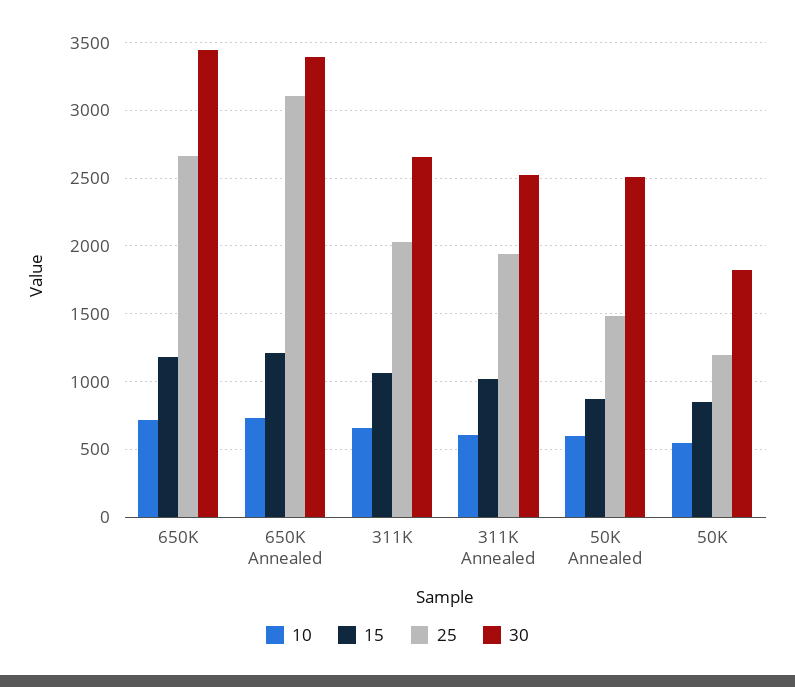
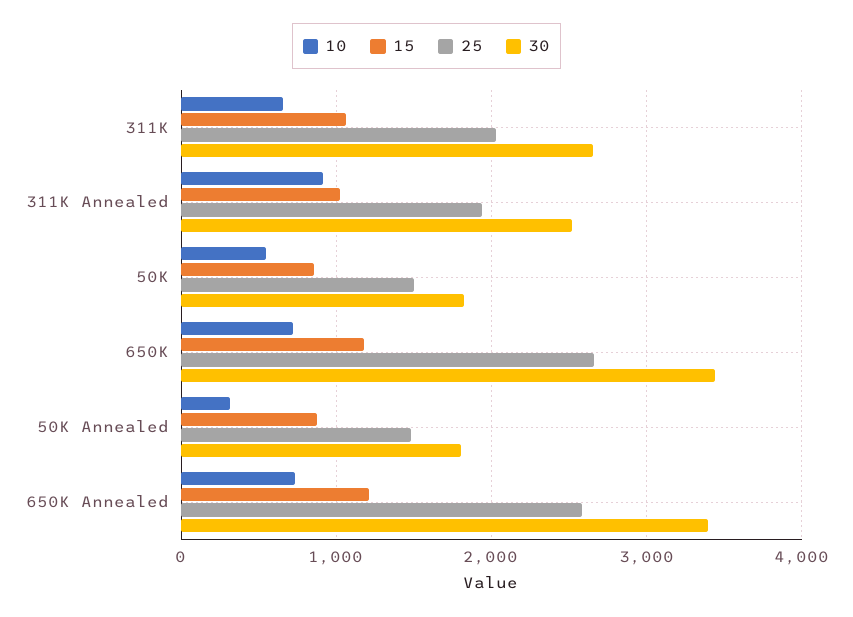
  {
    "10": {
      "650K": 700,
      "650K Annealed": 750,
      "311K": 650,
-     "311K Annealed": 600,
+     "311K Annealed": 900,
-     "50K Annealed": 600,
+     "50K Annealed": 300,
      "50K": 550
    },
    "15": {
      "650K": 1200,
      "650K Annealed": 1200,
      "311K": 1050,
      "311K Annealed": 1000,
      "50K Annealed": 850,
      "50K": 850
    },
    "25": {
      "650K": 2650,
-     "650K Annealed": 3100,
+     "650K Annealed": 2600,
      "311K": 2050,
      "311K Annealed": 1950,
      "50K Annealed": 1500,
-     "50K": 1200
+     "50K": 1500
    },
    "30": {
      "650K": 3450,
      "650K Annealed": 3400,
      "311K": 2650,
      "311K Annealed": 2500,
-     "50K Annealed": 2500,
+     "50K Annealed": 1800,
      "50K": 1850
    }
  }

